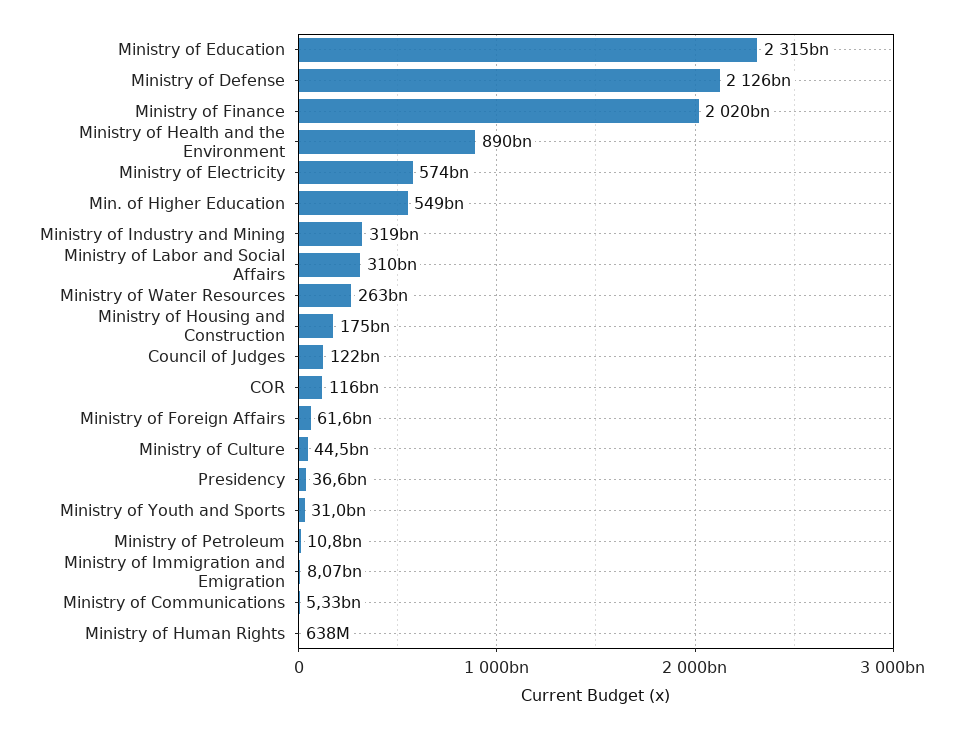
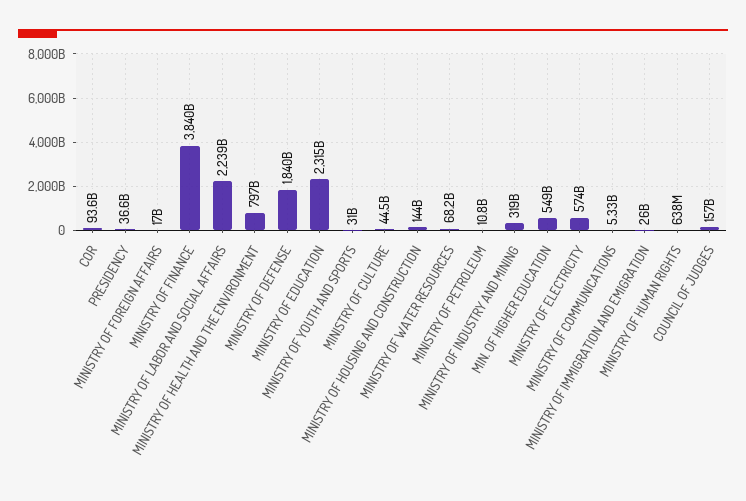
  {
    "Ministry of Education": 2315000000000,
-   "Ministry of Defense": 2126000000000,
+   "Ministry of Defense": 1840000000000,
-   "Ministry of Finance": 2020000000000,
+   "Ministry of Finance": 3840000000000,
-   "Ministry of Health and the Environment": 890000000000,
+   "Ministry of Health and the Environment": 797000000000,
    "Ministry of Electricity": 574000000000,
    "Min. of Higher Education": 549000000000,
    "Ministry of Industry and Mining": 319000000000,
-   "Ministry of Labor and Social Affairs": 310000000000,
+   "Ministry of Labor and Social Affairs": 2239000000000,
-   "Ministry of Water Resources": 263000000000,
+   "Ministry of Water Resources": 68200000000,
-   "Ministry of Housing and Construction": 175000000000,
+   "Ministry of Housing and Construction": 144000000000,
-   "Council of Judges": 122000000000,
+   "Council of Judges": 157000000000,
-   "COR": 116000000000,
+   "COR": 93600000000,
-   "Ministry of Foreign Affairs": 61600000000,
+   "Ministry of Foreign Affairs": 17000000000,
    "Ministry of Culture": 44500000000,
    "Presidency": 36600000000,
    "Ministry of Youth and Sports": 31000000000,
    "Ministry of Petroleum": 10800000000,
-   "Ministry of Immigration and Emigration": 8070000000,
+   "Ministry of Immigration and Emigration": 26000000000,
    "Ministry of Communications": 5330000000,
    "Ministry of Human Rights": 638000000
  }

